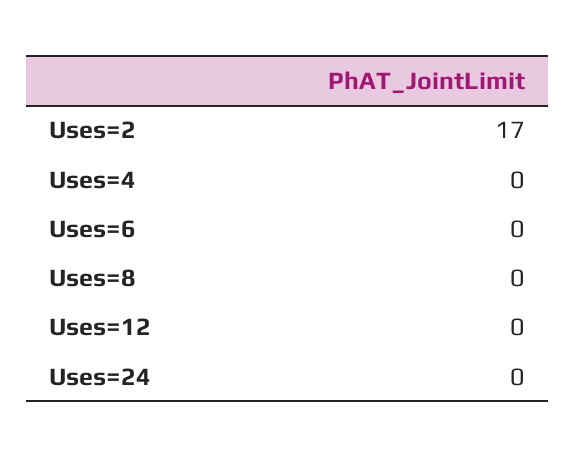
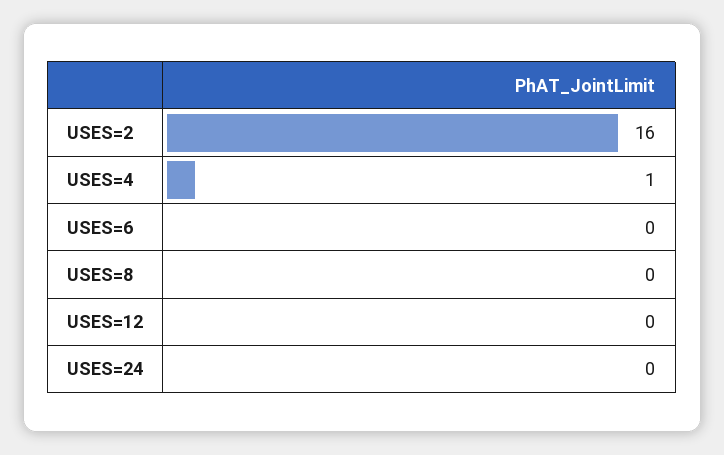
  {
-   "Uses=2": 17,
+   "Uses=2": 16,
-   "Uses=4": 0,
+   "Uses=4": 1,
    "Uses=6": 0,
    "Uses=8": 0,
    "Uses=12": 0,
    "Uses=24": 0
  }

